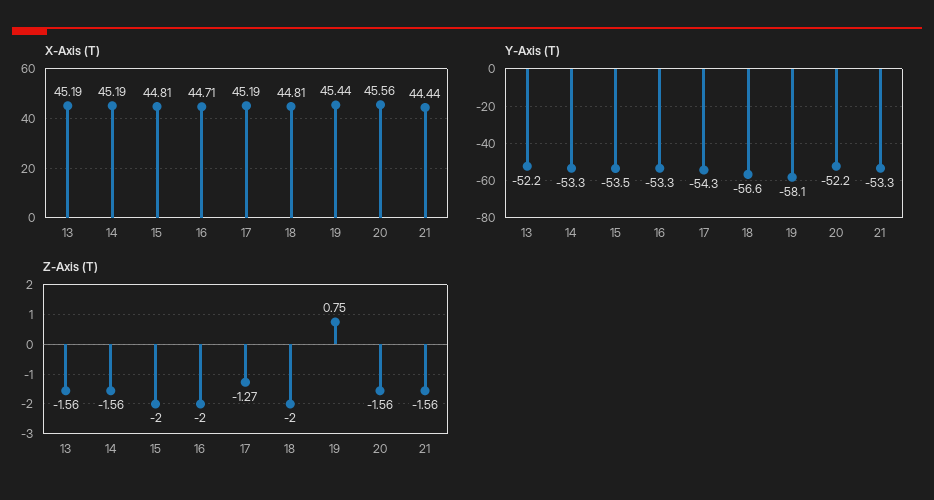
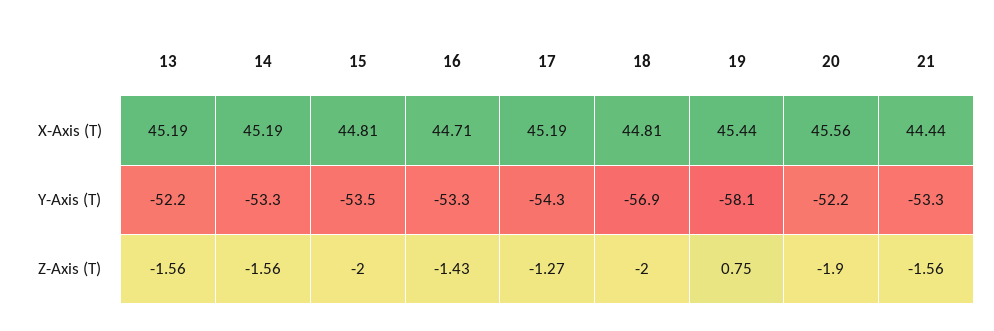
  {
    "X-Axis (T)": {
      "13": 45.19,
      "14": 45.19,
      "15": 44.81,
      "16": 44.71,
      "17": 45.19,
      "18": 44.81,
      "19": 45.44,
      "20": 45.56,
      "21": 44.44
    },
    "Y-Axis (T)": {
      "13": -52.2,
      "14": -53.3,
      "15": -53.5,
      "16": -53.3,
      "17": -54.3,
-     "18": -56.6,
+     "18": -56.9,
      "19": -58.1,
      "20": -52.2,
      "21": -53.3
    },
    "Z-Axis (T)": {
      "13": -1.56,
      "14": -1.56,
      "15": -2,
-     "16": -2,
+     "16": -1.43,
      "17": -1.27,
      "18": -2,
      "19": 0.75,
-     "20": -1.56,
+     "20": -1.9,
      "21": -1.56
    }
  }

